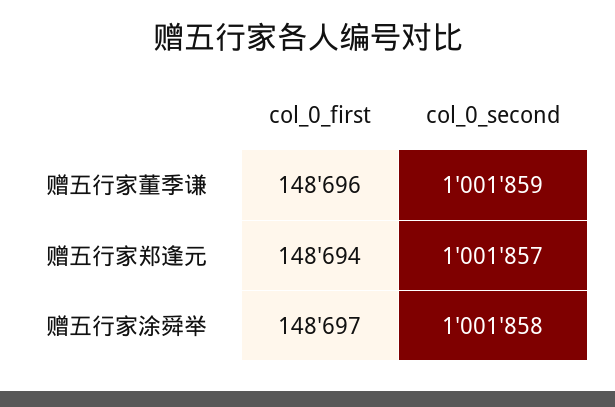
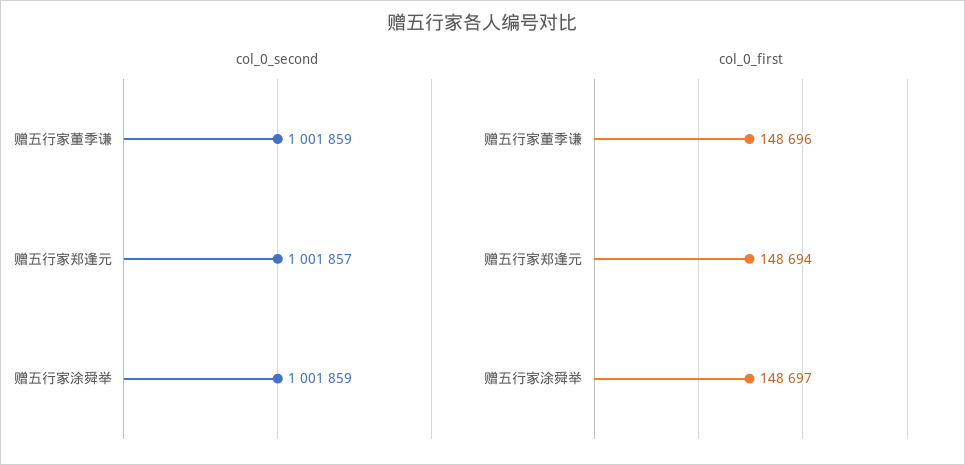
  {
    "col_0_first": {
      "赠五行家董季谦": 148696,
      "赠五行家郑逢元": 148694,
      "赠五行家涂舜举": 148697
    },
    "col_0_second": {
      "赠五行家董季谦": 1001859,
      "赠五行家郑逢元": 1001857,
-     "赠五行家涂舜举": 1001858
+     "赠五行家涂舜举": 1001859
    }
  }

